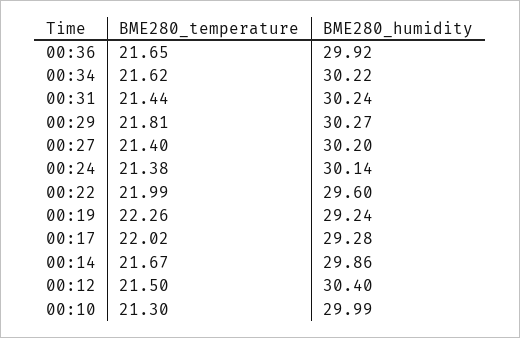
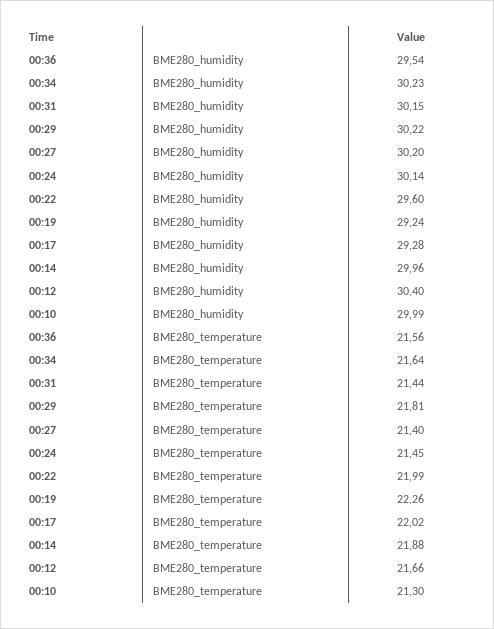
  {
    "BME280_temperature": {
-     "00:36": 21.65,
+     "00:36": 21.56,
-     "00:34": 21.62,
+     "00:34": 21.64,
      "00:31": 21.44,
      "00:29": 21.81,
      "00:27": 21.4,
-     "00:24": 21.38,
+     "00:24": 21.45,
      "00:22": 21.99,
      "00:19": 22.26,
      "00:17": 22.02,
-     "00:14": 21.67,
+     "00:14": 21.88,
-     "00:12": 21.5,
+     "00:12": 21.66,
      "00:10": 21.3
    },
    "BME280_humidity": {
-     "00:36": 29.92,
+     "00:36": 29.54,
-     "00:34": 30.22,
+     "00:34": 30.23,
-     "00:31": 30.24,
+     "00:31": 30.15,
-     "00:29": 30.27,
+     "00:29": 30.22,
      "00:27": 30.2,
      "00:24": 30.14,
      "00:22": 29.6,
      "00:19": 29.24,
      "00:17": 29.28,
-     "00:14": 29.86,
+     "00:14": 29.96,
      "00:12": 30.4,
      "00:10": 29.99
    }
  }

